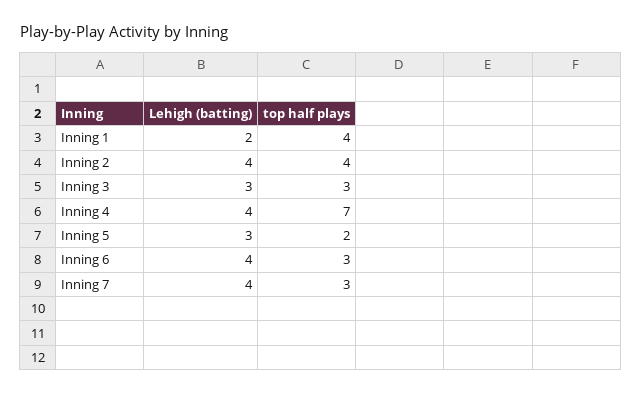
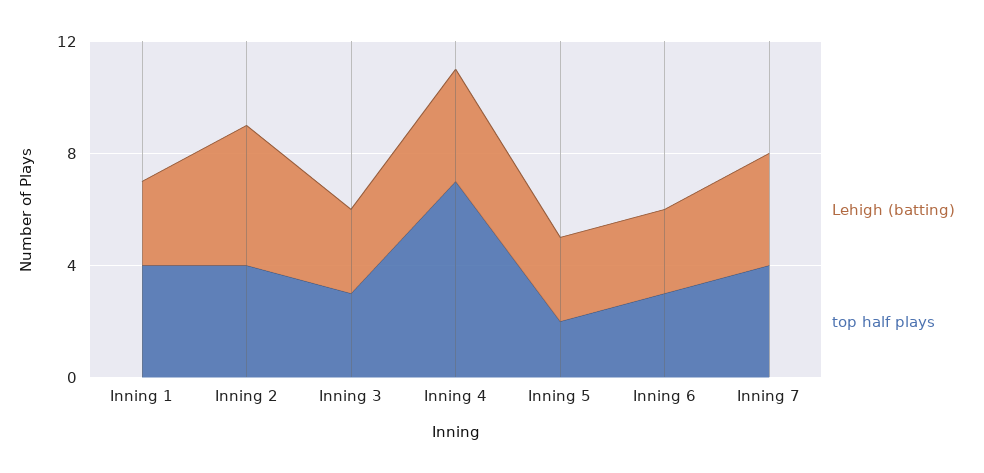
  {
    "Lehigh (batting)": {
-     "Inning 1": 2,
+     "Inning 1": 3,
-     "Inning 2": 4,
+     "Inning 2": 5,
      "Inning 3": 3,
      "Inning 4": 4,
      "Inning 5": 3,
-     "Inning 6": 4,
+     "Inning 6": 3,
      "Inning 7": 4
    },
    "top half plays": {
      "Inning 1": 4,
      "Inning 2": 4,
      "Inning 3": 3,
      "Inning 4": 7,
      "Inning 5": 2,
      "Inning 6": 3,
-     "Inning 7": 3
+     "Inning 7": 4
    }
  }

